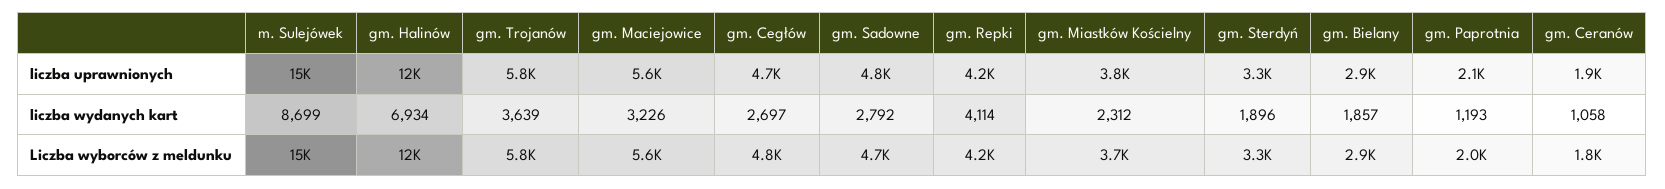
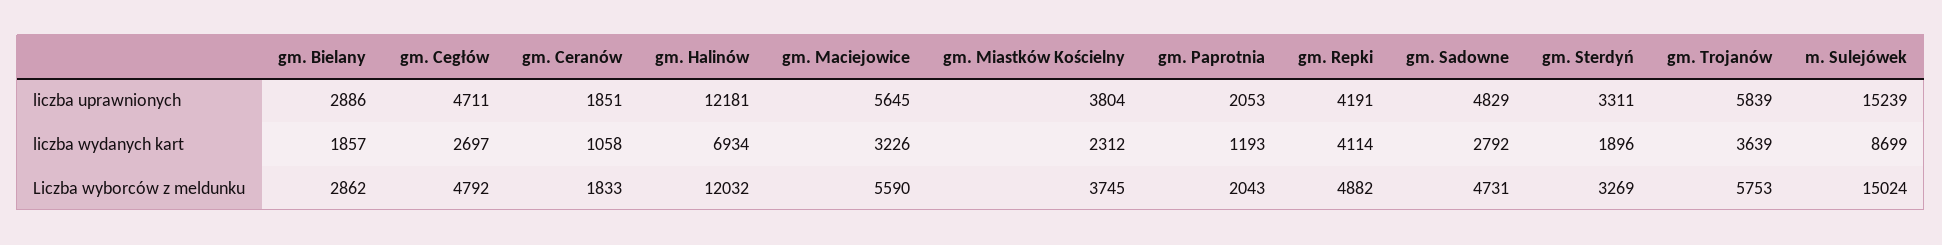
  {
    "m. Sulejówek": {
      "liczba uprawnionych": 15239,
      "liczba wydanych kart": 8699,
      "Liczba wyborców z meldunku": 15024
    },
    "gm. Halinów": {
      "liczba uprawnionych": 12181,
      "liczba wydanych kart": 6934,
      "Liczba wyborców z meldunku": 12032
    },
    "gm. Trojanów": {
      "liczba uprawnionych": 5839,
      "liczba wydanych kart": 3639,
      "Liczba wyborców z meldunku": 5753
    },
    "gm. Maciejowice": {
      "liczba uprawnionych": 5645,
      "liczba wydanych kart": 3226,
      "Liczba wyborców z meldunku": 5590
    },
    "gm. Cegłów": {
      "liczba uprawnionych": 4711,
      "liczba wydanych kart": 2697,
      "Liczba wyborców z meldunku": 4792
    },
    "gm. Sadowne": {
      "liczba uprawnionych": 4829,
      "liczba wydanych kart": 2792,
      "Liczba wyborców z meldunku": 4731
    },
    "gm. Repki": {
      "liczba uprawnionych": 4191,
      "liczba wydanych kart": 4114,
-     "Liczba wyborców z meldunku": 4200
+     "Liczba wyborców z meldunku": 4882
    },
    "gm. Miastków Kościelny": {
      "liczba uprawnionych": 3804,
      "liczba wydanych kart": 2312,
      "Liczba wyborców z meldunku": 3745
    },
    "gm. Sterdyń": {
      "liczba uprawnionych": 3311,
      "liczba wydanych kart": 1896,
      "Liczba wyborców z meldunku": 3269
    },
    "gm. Bielany": {
      "liczba uprawnionych": 2886,
      "liczba wydanych kart": 1857,
      "Liczba wyborców z meldunku": 2862
    },
    "gm. Paprotnia": {
      "liczba uprawnionych": 2053,
      "liczba wydanych kart": 1193,
      "Liczba wyborców z meldunku": 2043
    },
    "gm. Ceranów": {
      "liczba uprawnionych": 1851,
      "liczba wydanych kart": 1058,
      "Liczba wyborców z meldunku": 1833
    }
  }

